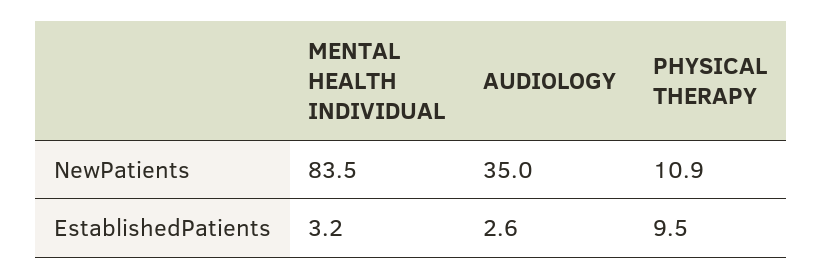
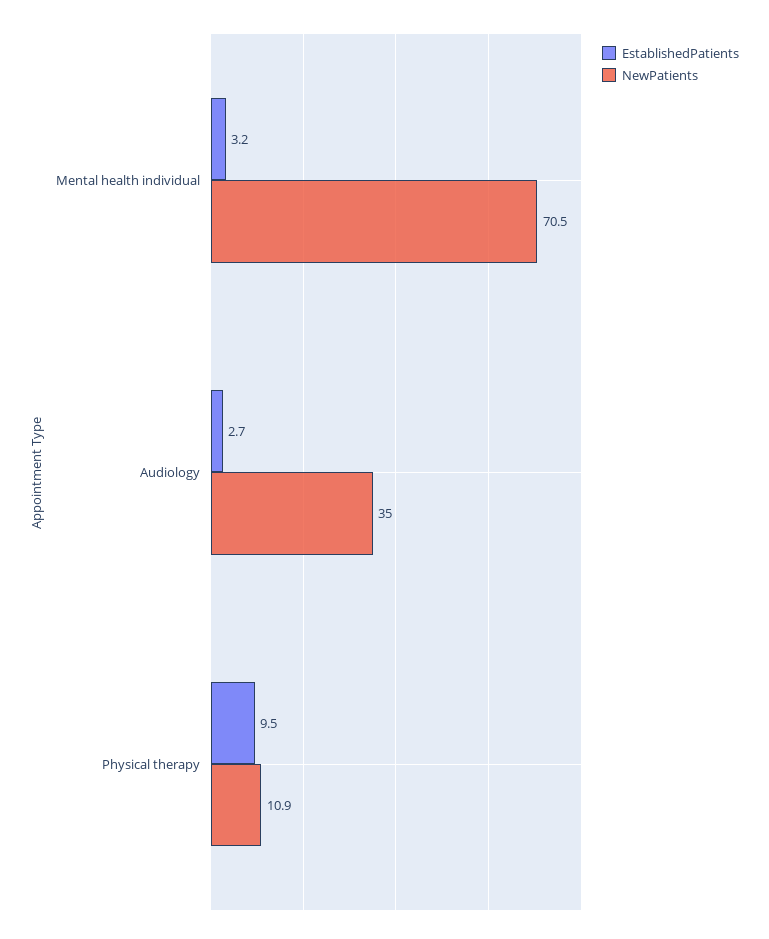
  {
    "NewPatients": {
-     "MENTAL HEALTH INDIVIDUAL": 83.5,
+     "MENTAL HEALTH INDIVIDUAL": 70.5,
      "AUDIOLOGY": 35,
      "PHYSICAL THERAPY": 10.9
    },
    "EstablishedPatients": {
      "MENTAL HEALTH INDIVIDUAL": 3.2,
-     "AUDIOLOGY": 2.6,
+     "AUDIOLOGY": 2.7,
      "PHYSICAL THERAPY": 9.5
    }
  }

